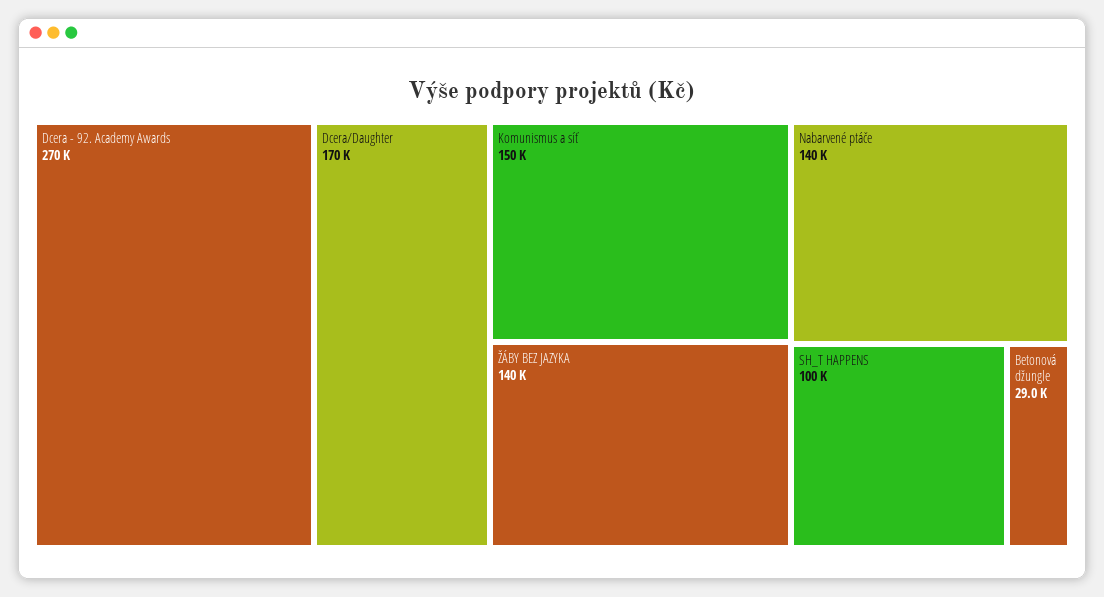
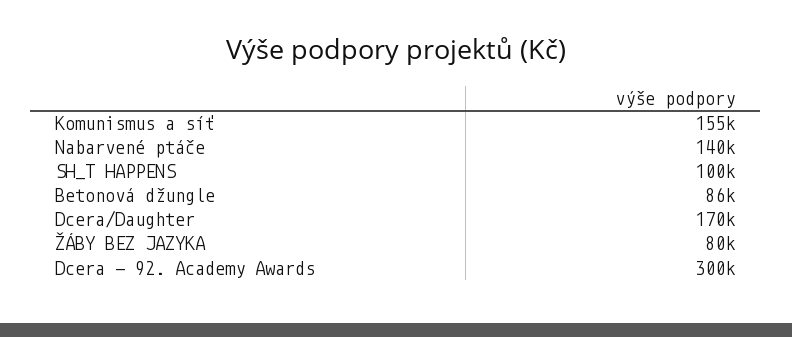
  {
-   "Dcera - 92. Academy Awards": 270000,
+   "Dcera - 92. Academy Awards": 300000,
    "Dcera/Daughter": 170000,
-   "Komunismus a síť": 150000,
+   "Komunismus a síť": 155000,
-   "ŽÁBY BEZ JAZYKA": 140000,
+   "ŽÁBY BEZ JAZYKA": 80000,
    "Nabarvené ptáče": 140000,
    "SH_T HAPPENS": 100000,
-   "Betonová džungle": 29000
+   "Betonová džungle": 86000
  }

